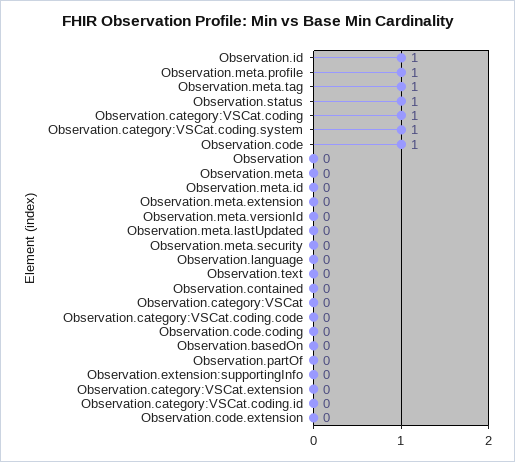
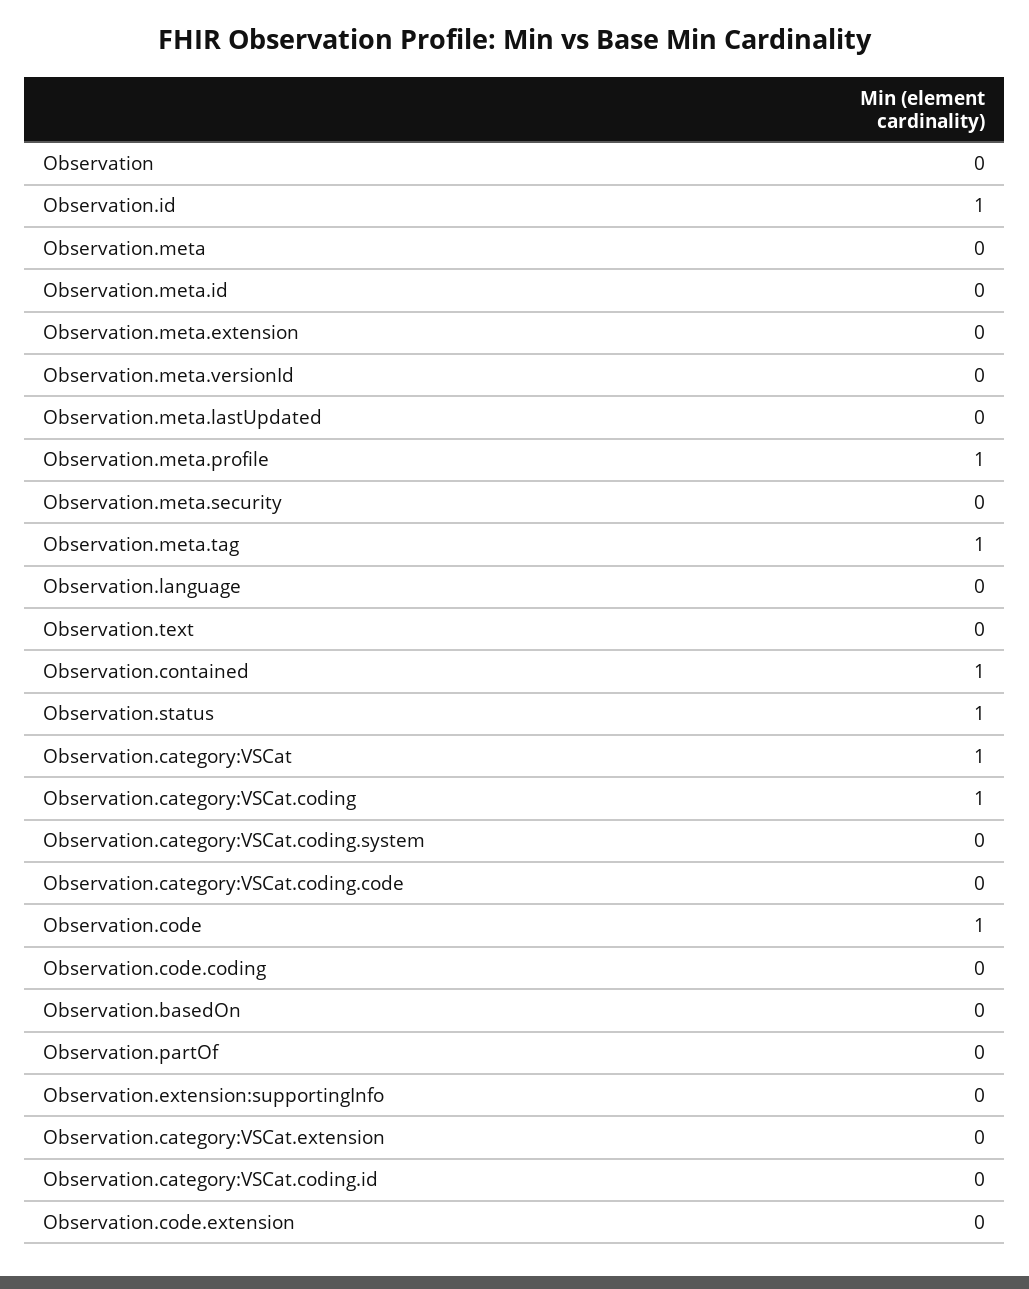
  {
    "Observation.id": 1,
    "Observation.meta.profile": 1,
    "Observation.meta.tag": 1,
    "Observation.status": 1,
    "Observation.category:VSCat.coding": 1,
-   "Observation.category:VSCat.coding.system": 1,
+   "Observation.category:VSCat.coding.system": 0,
    "Observation.code": 1,
    "Observation": 0,
    "Observation.meta": 0,
    "Observation.meta.id": 0,
    "Observation.meta.extension": 0,
    "Observation.meta.versionId": 0,
    "Observation.meta.lastUpdated": 0,
    "Observation.meta.security": 0,
    "Observation.language": 0,
    "Observation.text": 0,
-   "Observation.contained": 0,
+   "Observation.contained": 1,
-   "Observation.category:VSCat": 0,
+   "Observation.category:VSCat": 1,
    "Observation.category:VSCat.coding.code": 0,
    "Observation.code.coding": 0,
    "Observation.basedOn": 0,
    "Observation.partOf": 0,
    "Observation.extension:supportingInfo": 0,
    "Observation.category:VSCat.extension": 0,
    "Observation.category:VSCat.coding.id": 0,
    "Observation.code.extension": 0
  }

